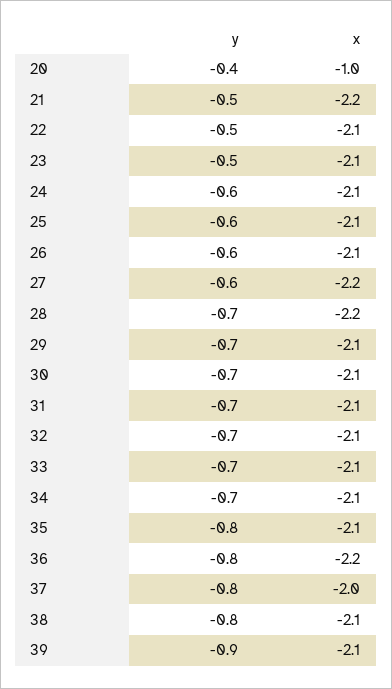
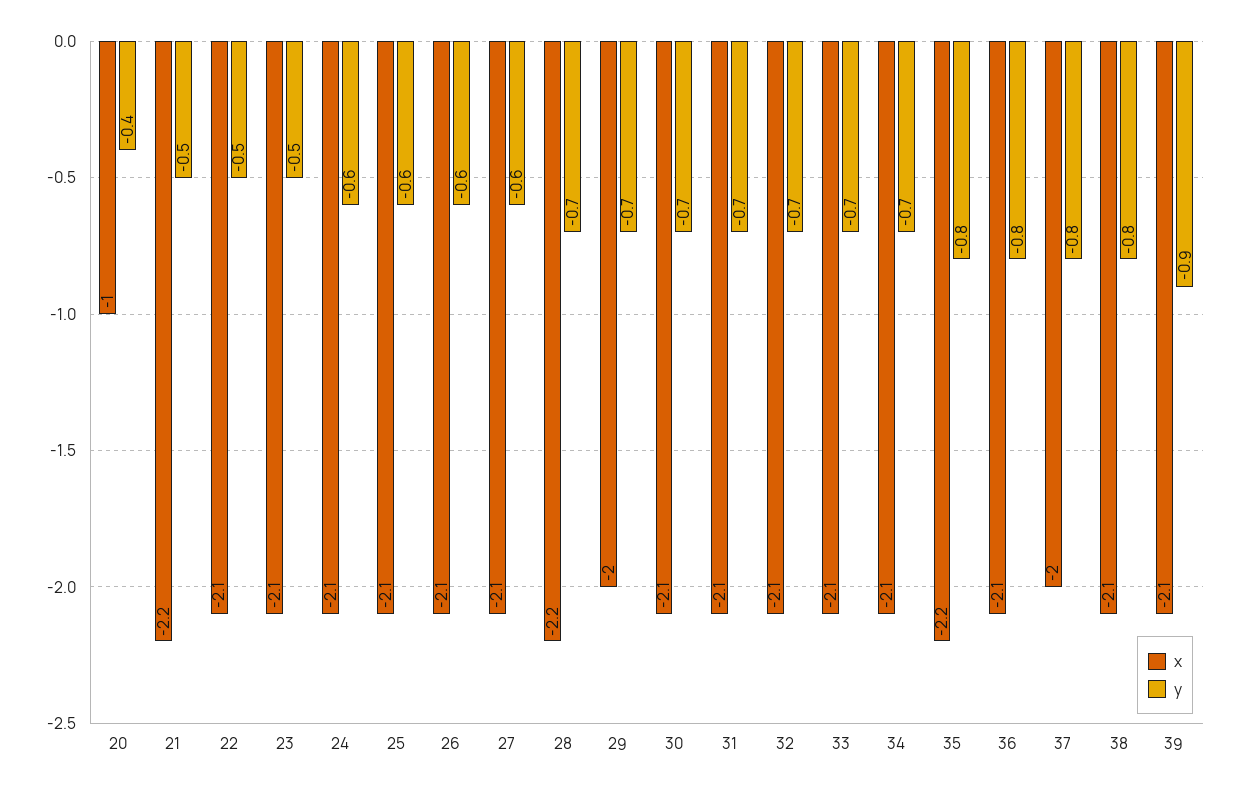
  {
    "y": {
      "20": -0.4,
      "21": -0.5,
      "22": -0.5,
      "23": -0.5,
      "24": -0.6,
      "25": -0.6,
      "26": -0.6,
      "27": -0.6,
      "28": -0.7,
      "29": -0.7,
      "30": -0.7,
      "31": -0.7,
      "32": -0.7,
      "33": -0.7,
      "34": -0.7,
      "35": -0.8,
      "36": -0.8,
      "37": -0.8,
      "38": -0.8,
      "39": -0.9
    },
    "x": {
      "20": -1,
      "21": -2.2,
      "22": -2.1,
      "23": -2.1,
      "24": -2.1,
      "25": -2.1,
      "26": -2.1,
-     "27": -2.2,
+     "27": -2.1,
      "28": -2.2,
-     "29": -2.1,
+     "29": -2,
      "30": -2.1,
      "31": -2.1,
      "32": -2.1,
      "33": -2.1,
      "34": -2.1,
-     "35": -2.1,
+     "35": -2.2,
-     "36": -2.2,
+     "36": -2.1,
      "37": -2,
      "38": -2.1,
      "39": -2.1
    }
  }

